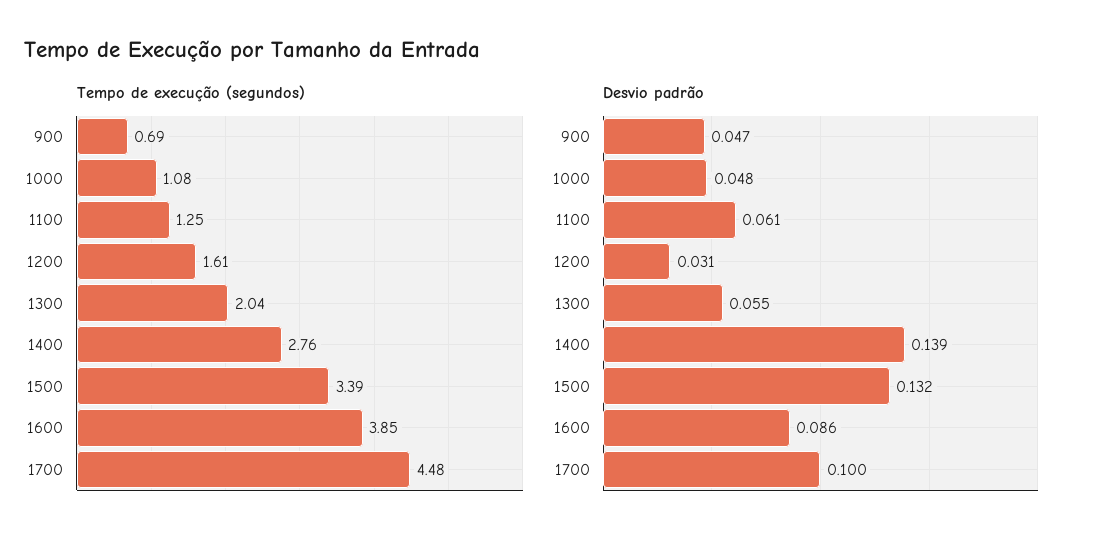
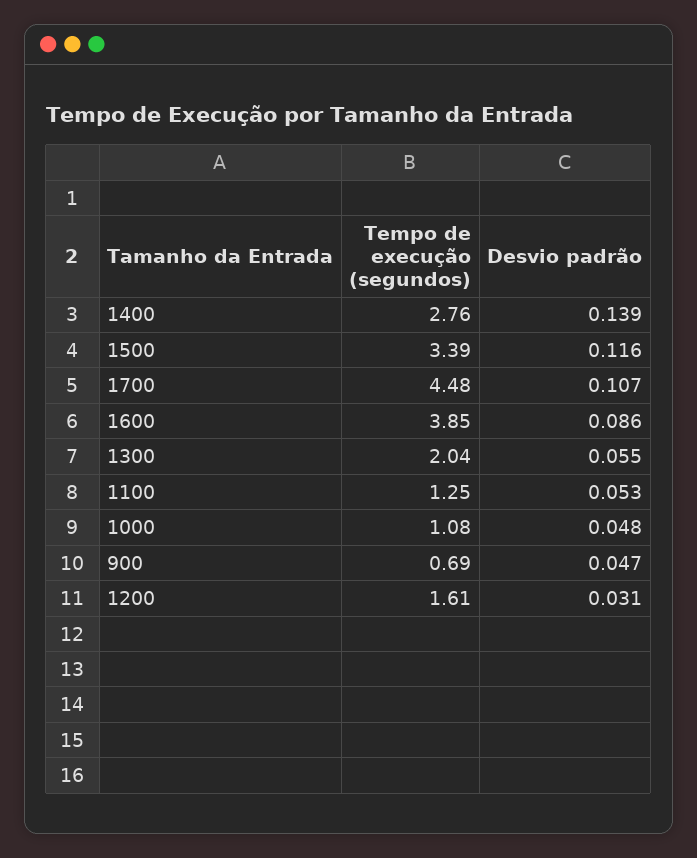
  {
    "Tempo de execução (segundos)": {
      "900": 0.69,
      "1000": 1.08,
      "1100": 1.25,
      "1200": 1.61,
      "1300": 2.04,
      "1400": 2.76,
      "1500": 3.39,
      "1600": 3.85,
      "1700": 4.48
    },
    "Desvio padrão": {
      "900": 0.047,
      "1000": 0.048,
-     "1100": 0.061,
+     "1100": 0.053,
      "1200": 0.031,
      "1300": 0.055,
      "1400": 0.139,
-     "1500": 0.132,
+     "1500": 0.116,
      "1600": 0.086,
-     "1700": 0.1
+     "1700": 0.107
    }
  }

